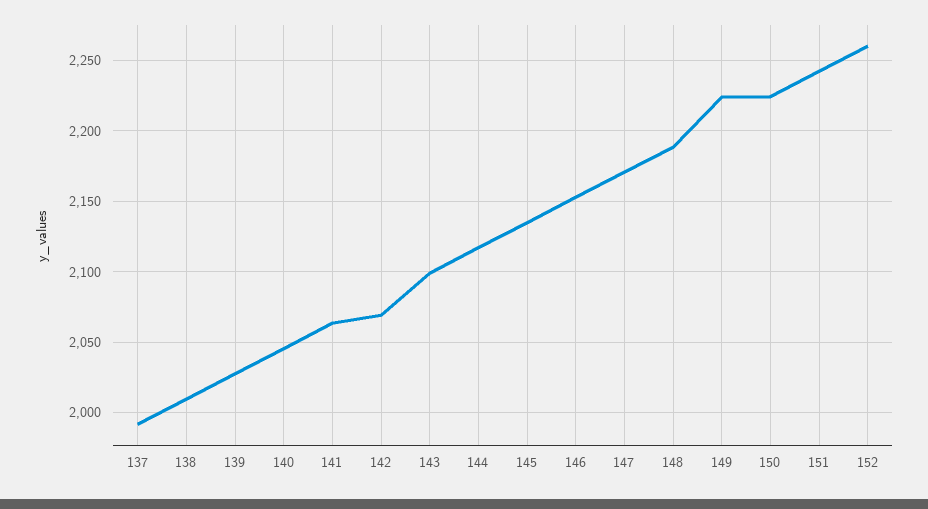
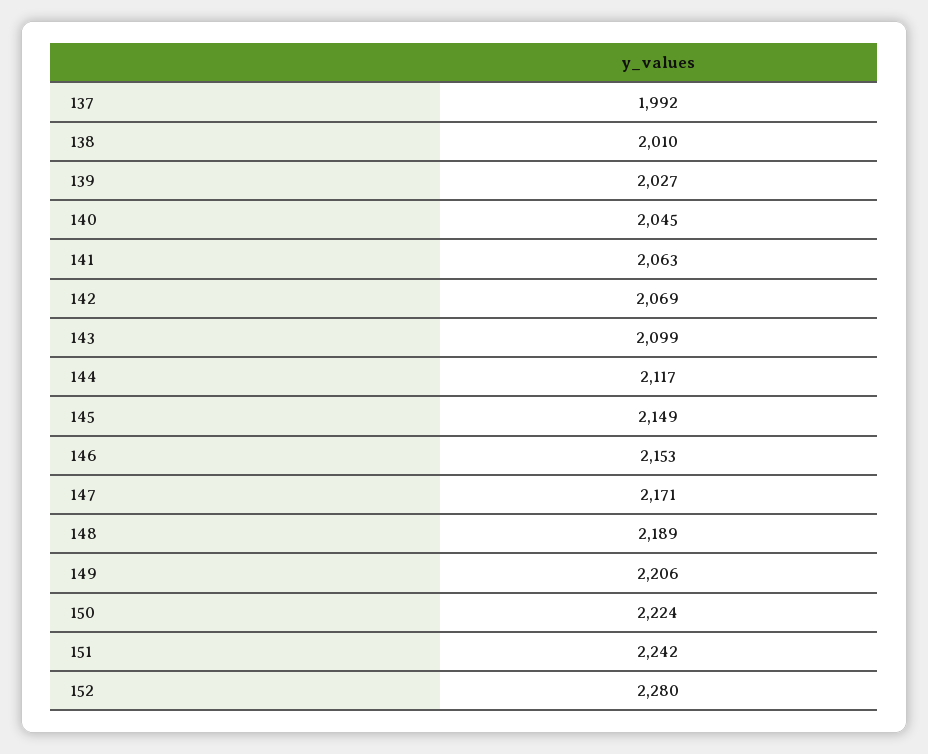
  {
    "137": 1992,
    "138": 2010,
    "139": 2027,
    "140": 2045,
    "141": 2063,
    "142": 2069,
    "143": 2099,
    "144": 2117,
-   "145": 2135,
+   "145": 2149,
    "146": 2153,
    "147": 2171,
    "148": 2189,
-   "149": 2225,
+   "149": 2206,
    "150": 2224,
    "151": 2242,
-   "152": 2260
+   "152": 2280
  }

